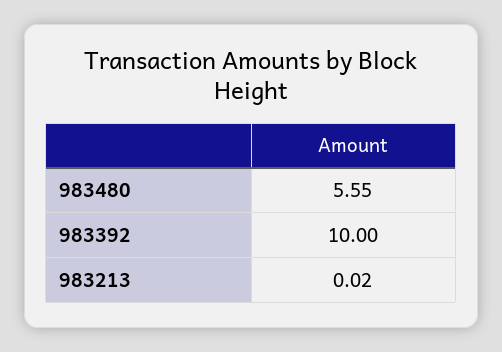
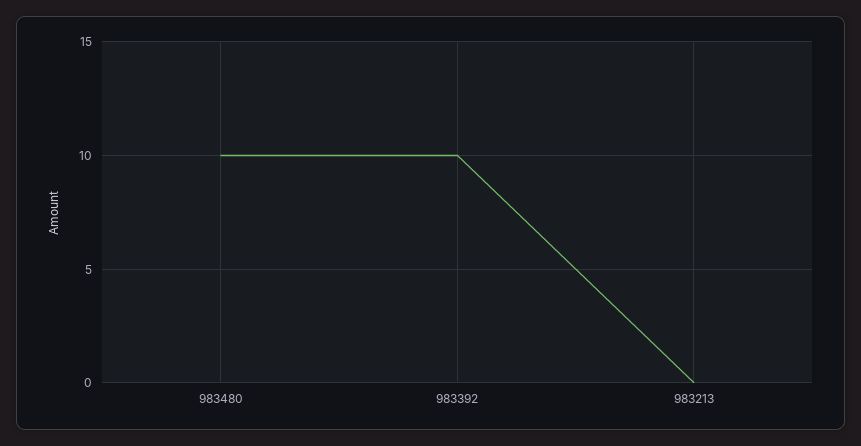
  {
-   "983480": 5.55,
+   "983480": 10,
    "983392": 10,
    "983213": 0.02
  }

